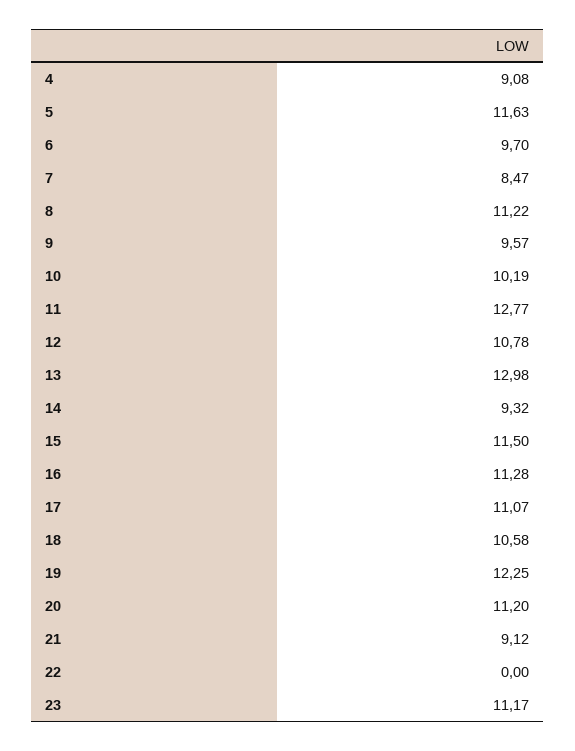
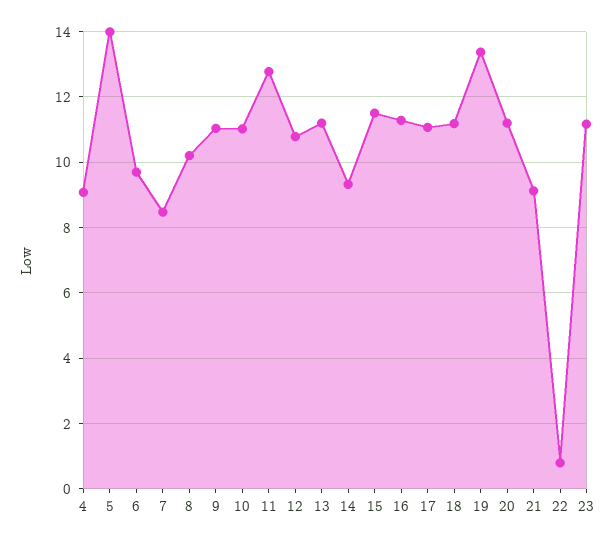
  {
    "4": 9.08,
-   "5": 11.63,
+   "5": 14,
    "6": 9.7,
    "7": 8.47,
-   "8": 11.22,
+   "8": 10.2,
-   "9": 9.57,
+   "9": 11,
-   "10": 10.19,
+   "10": 11,
    "11": 12.77,
    "12": 10.78,
-   "13": 12.98,
+   "13": 11.2,
    "14": 9.32,
    "15": 11.5,
    "16": 11.28,
    "17": 11.07,
-   "18": 10.58,
+   "18": 11.2,
-   "19": 12.25,
+   "19": 13.4,
    "20": 11.2,
    "21": 9.12,
-   "22": 0,
+   "22": 0.8,
    "23": 11.17
  }

